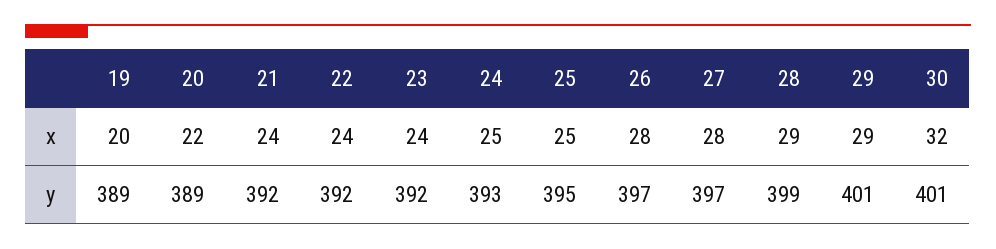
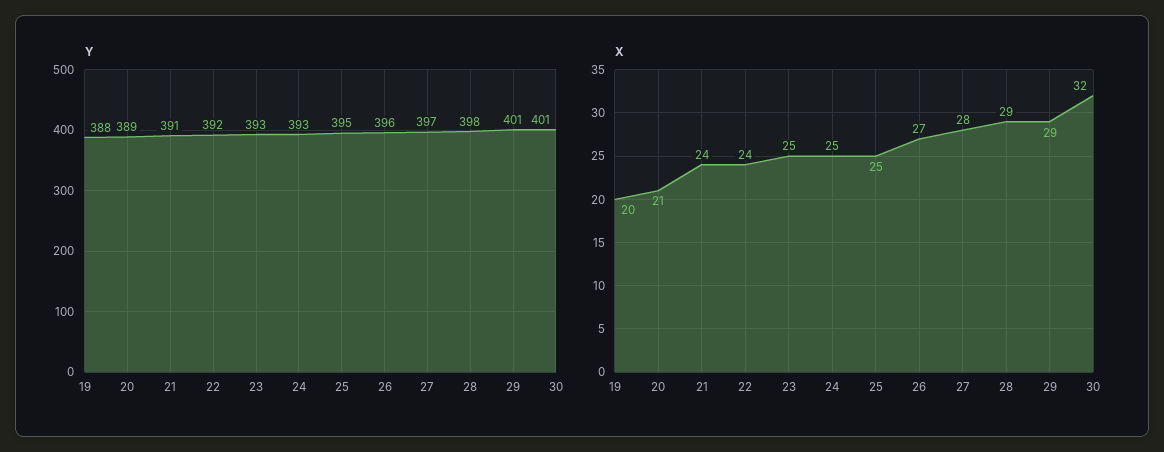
  {
    "x": {
      "19": 20,
-     "20": 22,
+     "20": 21,
      "21": 24,
      "22": 24,
-     "23": 24,
+     "23": 25,
      "24": 25,
      "25": 25,
-     "26": 28,
+     "26": 27,
      "27": 28,
      "28": 29,
      "29": 29,
      "30": 32
    },
    "y": {
-     "19": 389,
+     "19": 388,
      "20": 389,
-     "21": 392,
+     "21": 391,
      "22": 392,
-     "23": 392,
+     "23": 393,
      "24": 393,
      "25": 395,
-     "26": 397,
+     "26": 396,
      "27": 397,
-     "28": 399,
+     "28": 398,
      "29": 401,
      "30": 401
    }
  }

